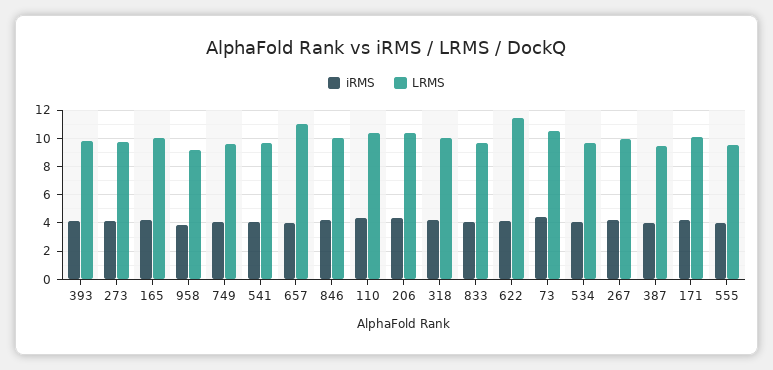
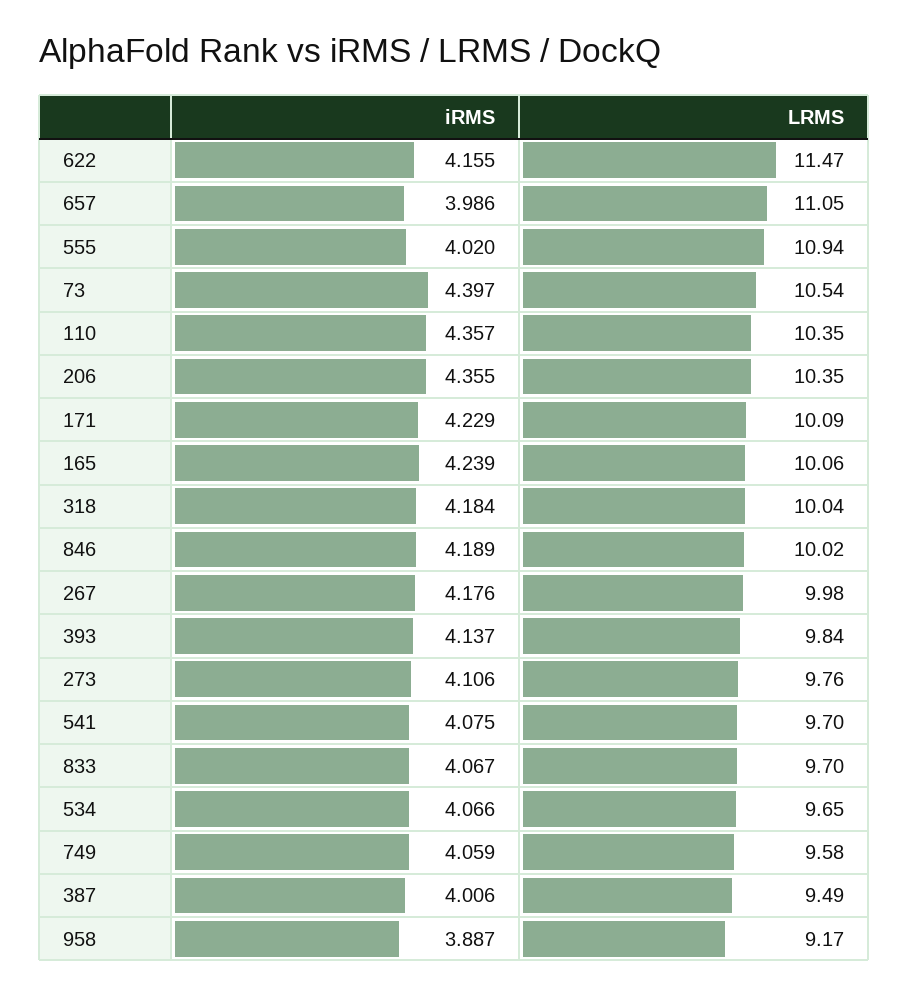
  {
    "iRMS": {
      "393": 4.137,
      "273": 4.106,
      "165": 4.239,
      "958": 3.887,
      "749": 4.059,
      "541": 4.075,
      "657": 3.986,
      "846": 4.189,
      "110": 4.357,
      "206": 4.355,
      "318": 4.184,
      "833": 4.067,
      "622": 4.155,
      "73": 4.397,
      "534": 4.066,
      "267": 4.176,
      "387": 4.006,
      "171": 4.229,
      "555": 4.02
    },
    "LRMS": {
      "393": 9.84,
      "273": 9.76,
      "165": 10.06,
      "958": 9.17,
      "749": 9.58,
      "541": 9.7,
      "657": 11.05,
      "846": 10.02,
      "110": 10.35,
      "206": 10.35,
      "318": 10.04,
      "833": 9.7,
      "622": 11.47,
      "73": 10.54,
      "534": 9.65,
      "267": 9.98,
      "387": 9.49,
      "171": 10.09,
-     "555": 9.5
+     "555": 10.94
    }
  }

